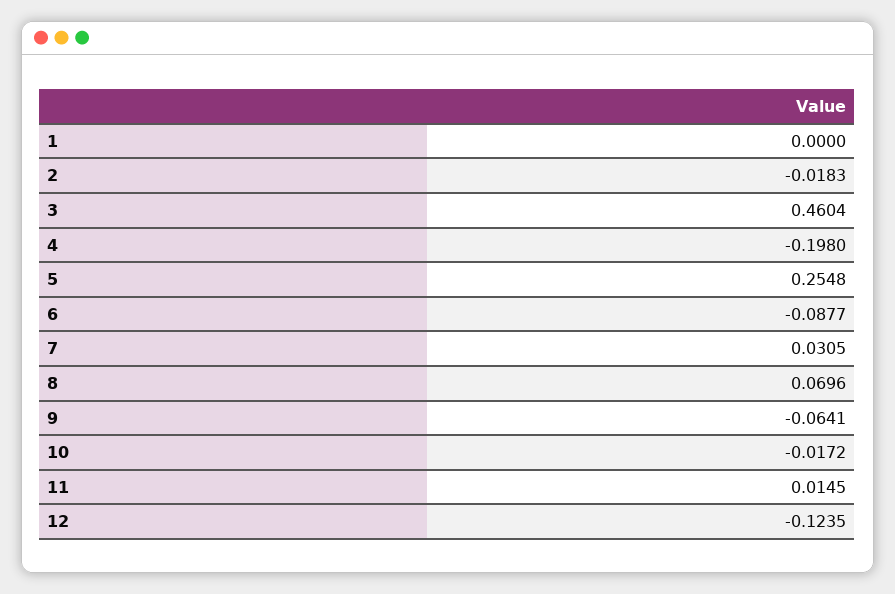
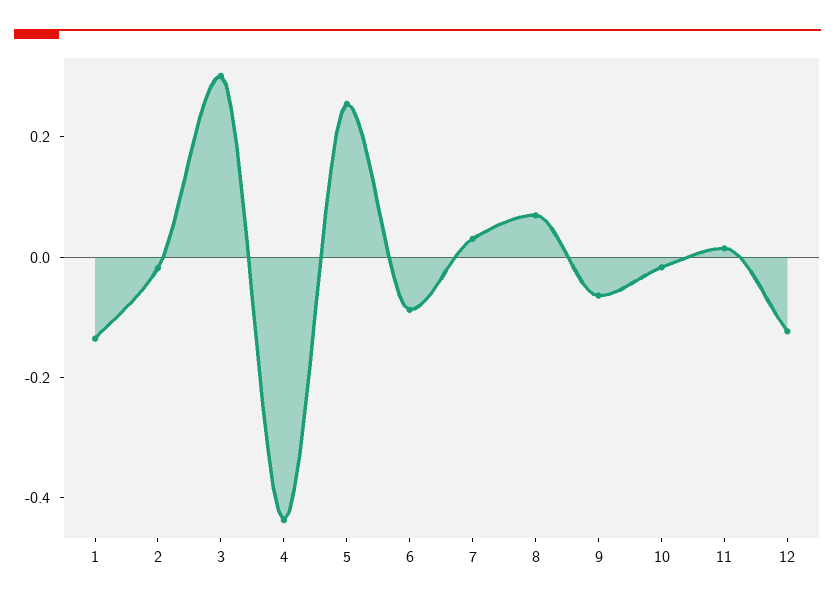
  {
-   "1": 0,
+   "1": -0.15,
    "2": -0.0183,
-   "3": 0.4604,
+   "3": 0.3,
-   "4": -0.198,
+   "4": -0.45,
    "5": 0.2548,
    "6": -0.0877,
    "7": 0.0305,
    "8": 0.0696,
    "9": -0.0641,
    "10": -0.0172,
    "11": 0.0145,
    "12": -0.1235
  }

